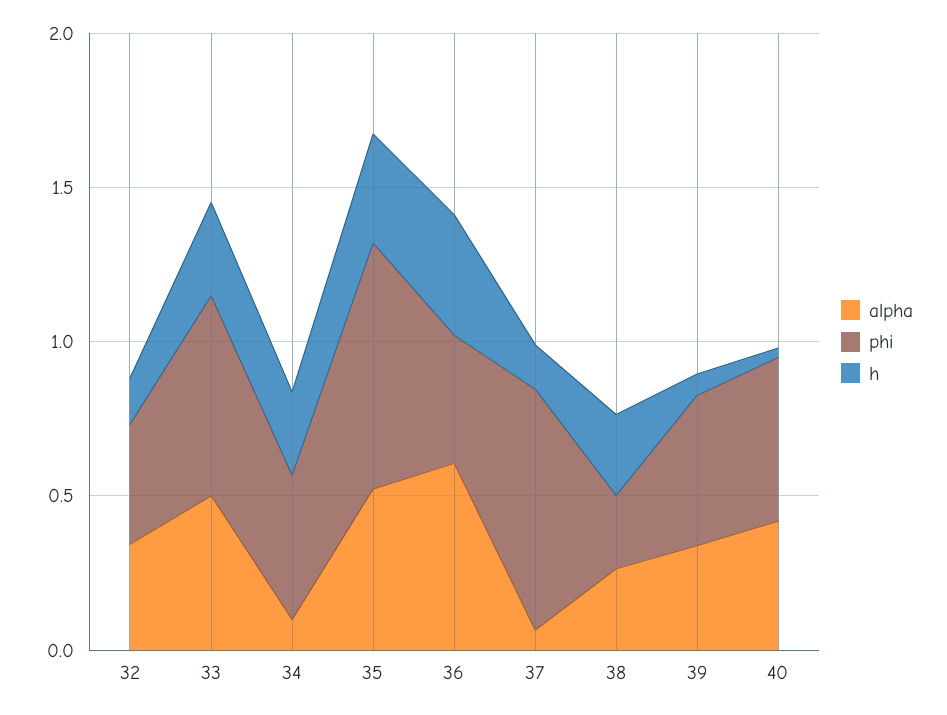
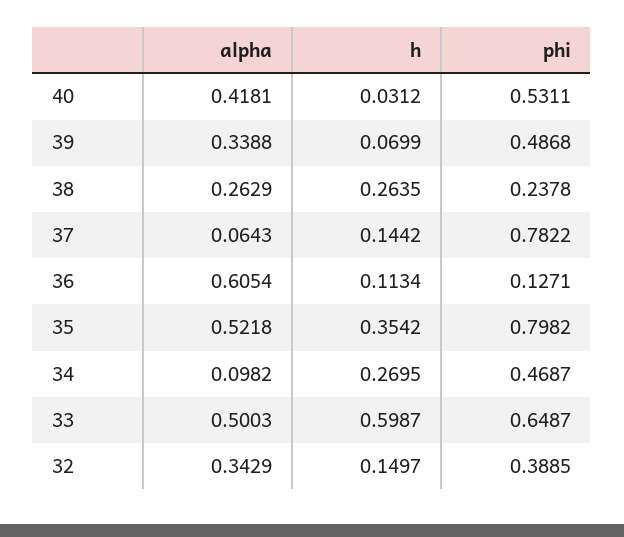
  {
    "alpha": {
      "32": 0.3429,
      "33": 0.5003,
      "34": 0.0982,
      "35": 0.5218,
      "36": 0.6054,
      "37": 0.0643,
      "38": 0.2629,
      "39": 0.3388,
      "40": 0.4181
    },
    "phi": {
      "32": 0.3885,
      "33": 0.6487,
      "34": 0.4687,
      "35": 0.7982,
-     "36": 0.4,
+     "36": 0.1271,
      "37": 0.7822,
      "38": 0.2378,
      "39": 0.4868,
      "40": 0.5311
    },
    "h": {
      "32": 0.1497,
-     "33": 0.3,
+     "33": 0.5987,
      "34": 0.2695,
      "35": 0.3542,
-     "36": 0.4,
+     "36": 0.1134,
      "37": 0.1442,
      "38": 0.2635,
      "39": 0.0699,
      "40": 0.0312
    }
  }

